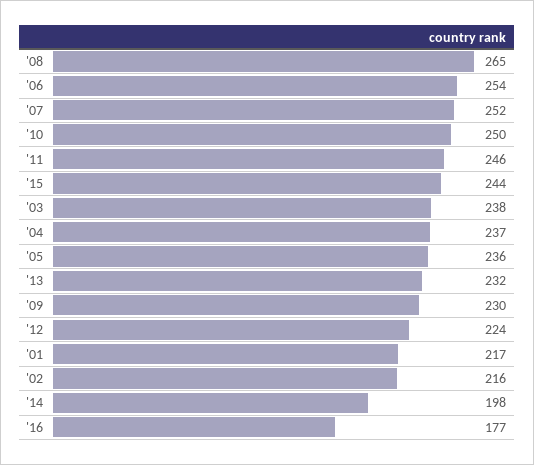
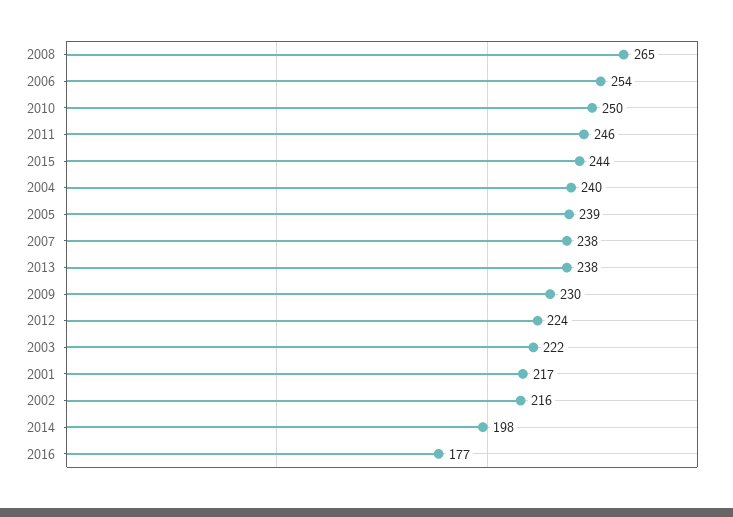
  {
    "'08": 265,
    "'06": 254,
-   "'07": 252,
+   "'07": 238,
    "'10": 250,
    "'11": 246,
    "'15": 244,
-   "'03": 238,
+   "'03": 222,
-   "'04": 237,
+   "'04": 240,
-   "'05": 236,
+   "'05": 239,
-   "'13": 232,
+   "'13": 238,
    "'09": 230,
    "'12": 224,
    "'01": 217,
    "'02": 216,
    "'14": 198,
    "'16": 177
  }

